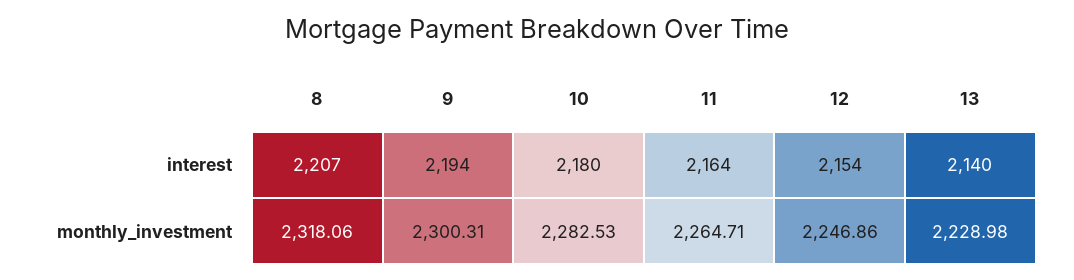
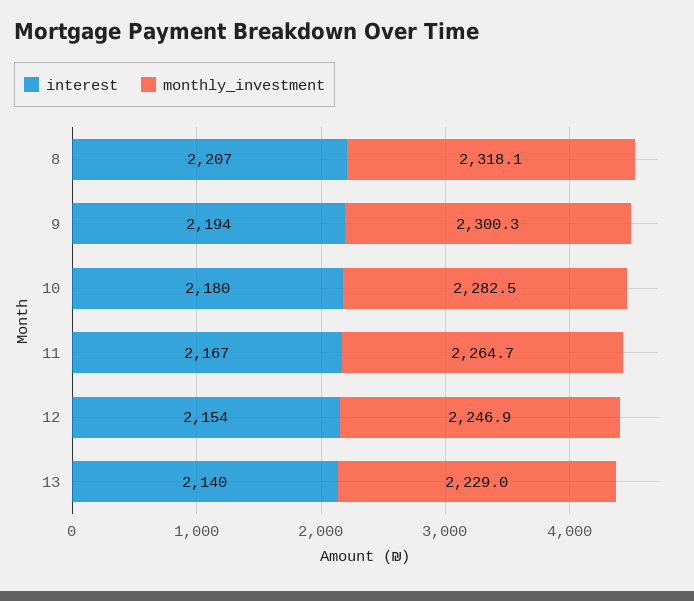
  {
    "interest": {
      "8": 2207,
      "9": 2194,
      "10": 2180,
-     "11": 2164,
+     "11": 2167,
      "12": 2154,
      "13": 2140
    },
    "monthly_investment": {
      "8": 2318.06,
      "9": 2300.31,
      "10": 2282.53,
      "11": 2264.71,
      "12": 2246.86,
      "13": 2228.98
    }
  }

